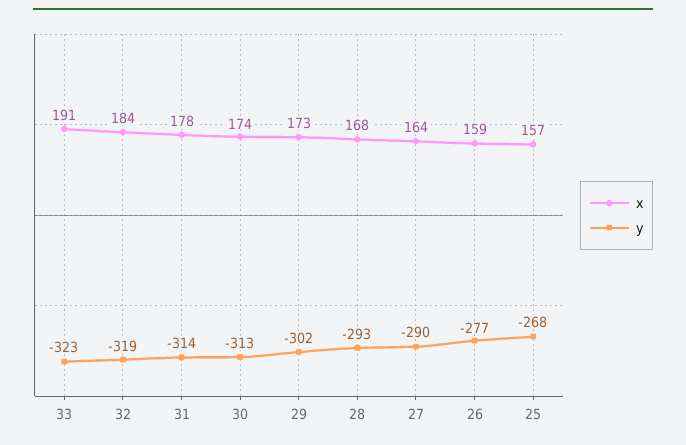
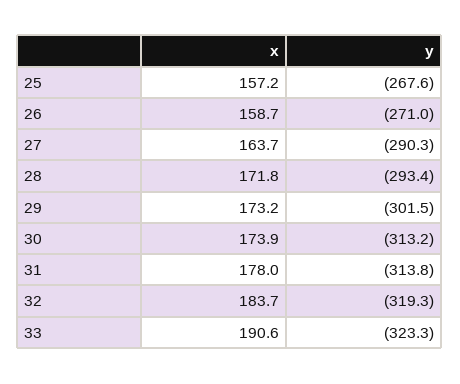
  {
    "x": {
      "33": 190.6,
      "32": 183.7,
      "31": 178,
      "30": 173.9,
      "29": 173.2,
-     "28": 168,
+     "28": 171.8,
      "27": 163.7,
      "26": 158.7,
      "25": 157.2
    },
    "y": {
      "33": -323.3,
      "32": -319.3,
      "31": -313.8,
      "30": -313.2,
      "29": -301.5,
      "28": -293.4,
      "27": -290.3,
-     "26": -277,
+     "26": -271,
      "25": -267.6
    }
  }

